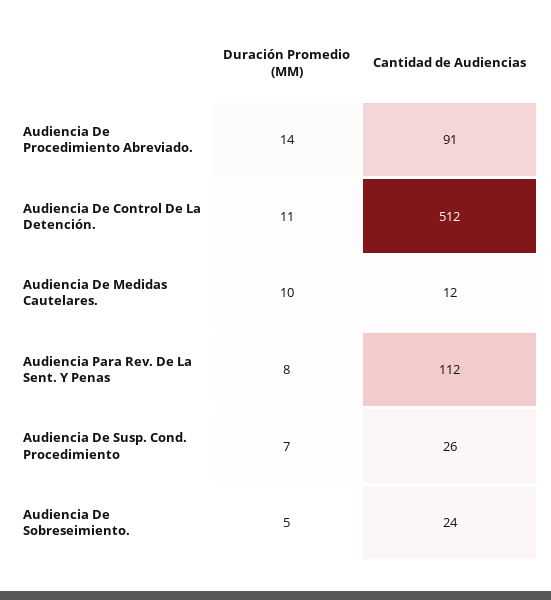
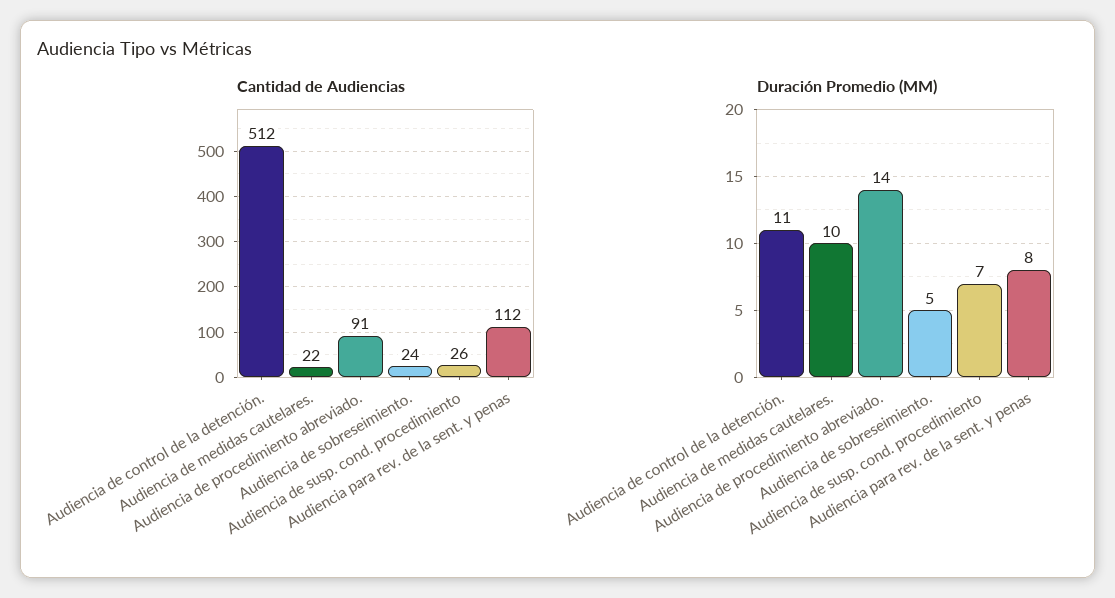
  {
    "Duración Promedio (MM)": {
      "Audiencia De Procedimiento Abreviado.": 14,
      "Audiencia De Control De La Detención.": 11,
      "Audiencia De Medidas Cautelares.": 10,
      "Audiencia Para Rev. De La Sent. Y Penas": 8,
      "Audiencia De Susp. Cond. Procedimiento": 7,
      "Audiencia De Sobreseimiento.": 5
    },
    "Cantidad de Audiencias": {
      "Audiencia De Procedimiento Abreviado.": 91,
      "Audiencia De Control De La Detención.": 512,
-     "Audiencia De Medidas Cautelares.": 12,
+     "Audiencia De Medidas Cautelares.": 22,
      "Audiencia Para Rev. De La Sent. Y Penas": 112,
      "Audiencia De Susp. Cond. Procedimiento": 26,
      "Audiencia De Sobreseimiento.": 24
    }
  }

